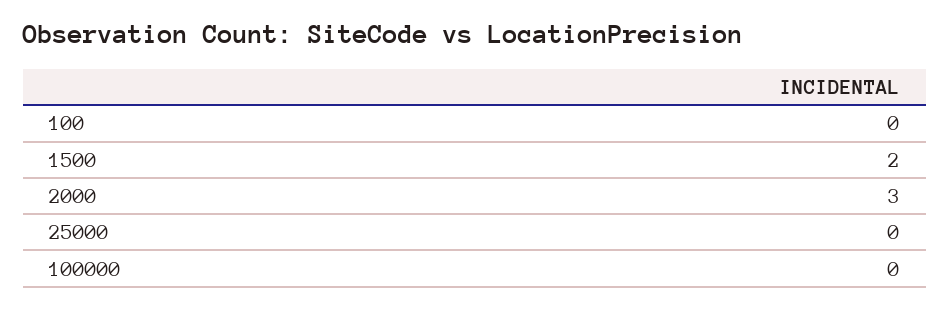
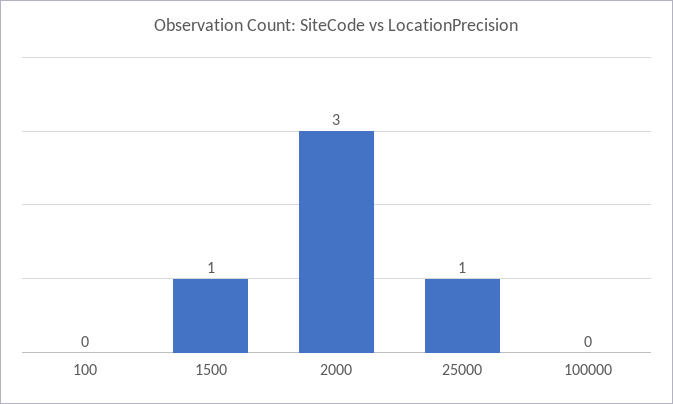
  {
    "100": 0,
-   "1500": 2,
+   "1500": 1,
    "2000": 3,
-   "25000": 0,
+   "25000": 1,
    "100000": 0
  }

